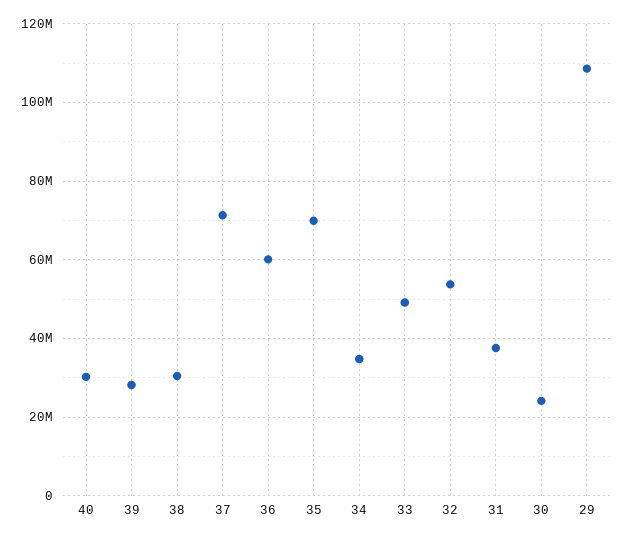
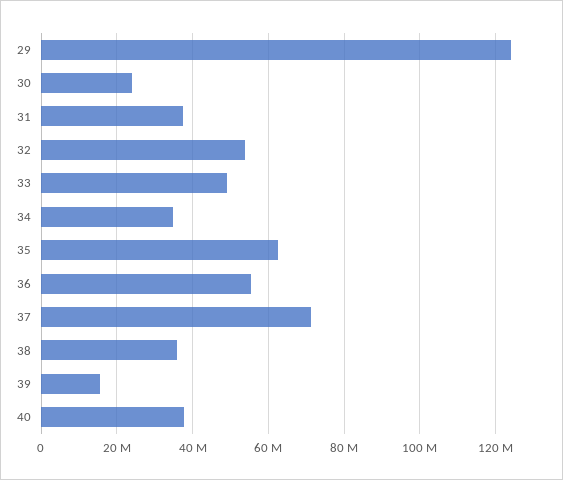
  {
-   "40": 30000000,
+   "40": 38000000,
-   "39": 28000000,
+   "39": 16000000,
-   "38": 30000000,
+   "38": 36000000,
    "37": 72000000,
-   "36": 60000000,
+   "36": 56000000,
-   "35": 70000000,
+   "35": 62000000,
    "34": 34000000,
    "33": 50000000,
    "32": 54000000,
    "31": 38000000,
    "30": 24000000,
-   "29": 108000000
+   "29": 124000000
  }

